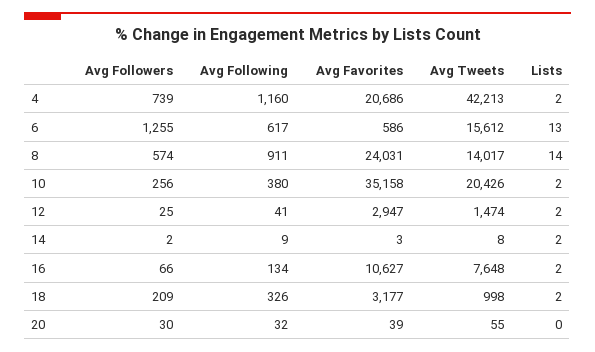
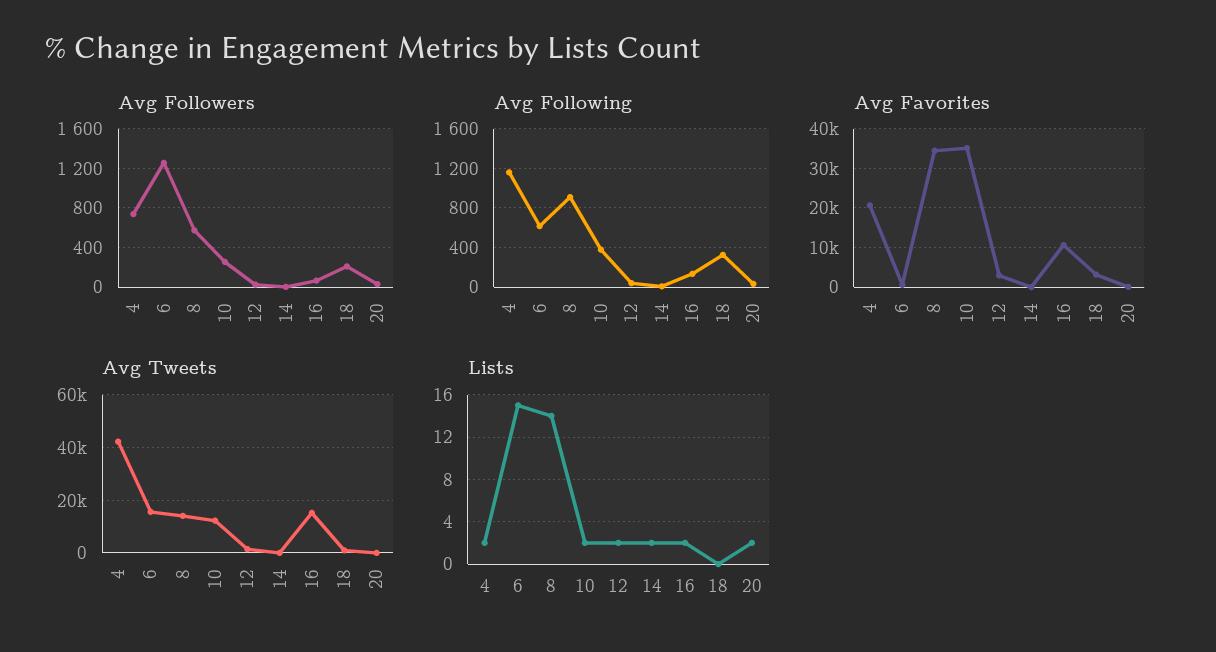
  {
    "Avg Followers": {
      "4": 739,
      "6": 1255,
      "8": 574,
      "10": 256,
      "12": 25,
      "14": 2,
      "16": 66,
      "18": 209,
      "20": 30
    },
    "Avg Following": {
      "4": 1160,
      "6": 617,
      "8": 911,
      "10": 380,
      "12": 41,
      "14": 9,
      "16": 134,
      "18": 326,
      "20": 32
    },
    "Avg Favorites": {
      "4": 20686,
      "6": 586,
-     "8": 24031,
+     "8": 34000,
      "10": 35158,
      "12": 2947,
      "14": 3,
      "16": 10627,
      "18": 3177,
      "20": 39
    },
    "Avg Tweets": {
      "4": 42213,
      "6": 15612,
      "8": 14017,
-     "10": 20426,
+     "10": 12500,
      "12": 1474,
      "14": 8,
-     "16": 7648,
+     "16": 15000,
      "18": 998,
      "20": 55
    },
    "Lists": {
      "4": 2,
-     "6": 13,
+     "6": 15,
      "8": 14,
      "10": 2,
      "12": 2,
      "14": 2,
      "16": 2,
-     "18": 2,
+     "18": 0,
-     "20": 0
+     "20": 2
    }
  }

